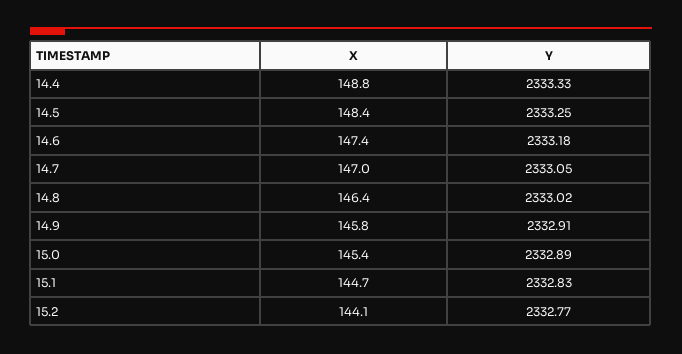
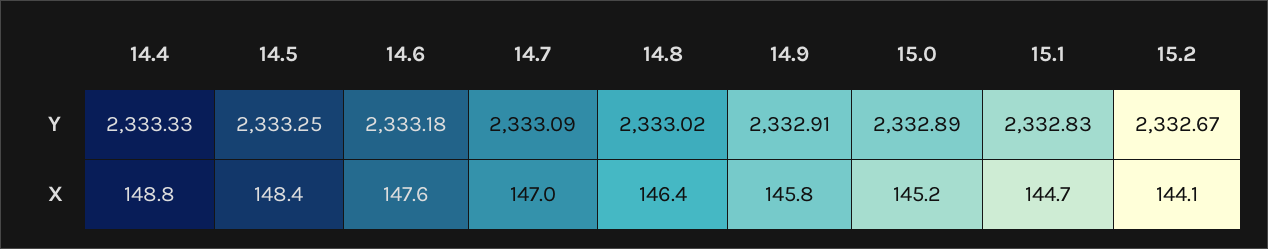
  {
    "X": {
      "14.4": 148.8,
      "14.5": 148.4,
-     "14.6": 147.4,
+     "14.6": 147.6,
      "14.7": 147,
      "14.8": 146.4,
      "14.9": 145.8,
-     "15.0": 145.4,
+     "15.0": 145.2,
      "15.1": 144.7,
      "15.2": 144.1
    },
    "Y": {
      "14.4": 2333.33,
      "14.5": 2333.25,
      "14.6": 2333.18,
-     "14.7": 2333.05,
+     "14.7": 2333.09,
      "14.8": 2333.02,
      "14.9": 2332.91,
      "15.0": 2332.89,
      "15.1": 2332.83,
-     "15.2": 2332.77
+     "15.2": 2332.67
    }
  }

